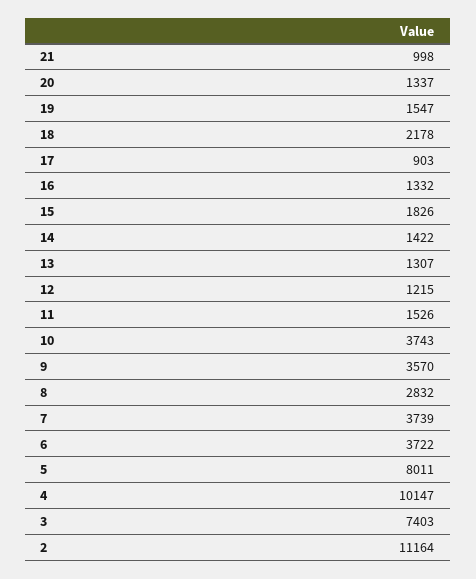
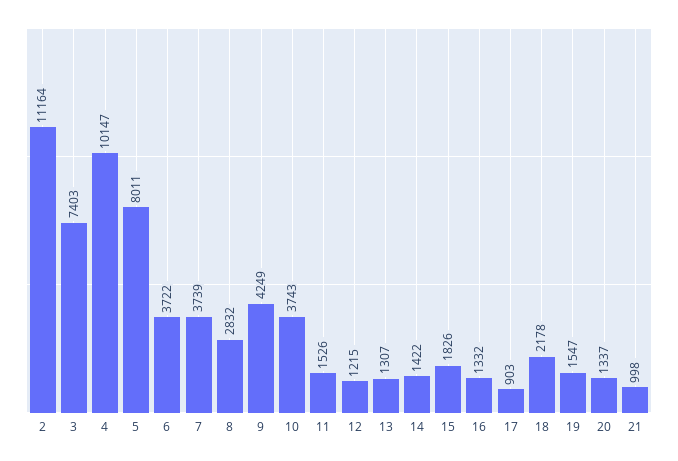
  {
    "21": 998,
    "20": 1337,
    "19": 1547,
    "18": 2178,
    "17": 903,
    "16": 1332,
    "15": 1826,
    "14": 1422,
    "13": 1307,
    "12": 1215,
    "11": 1526,
    "10": 3743,
-   "9": 3570,
+   "9": 4249,
    "8": 2832,
    "7": 3739,
    "6": 3722,
    "5": 8011,
    "4": 10147,
    "3": 7403,
    "2": 11164
  }

